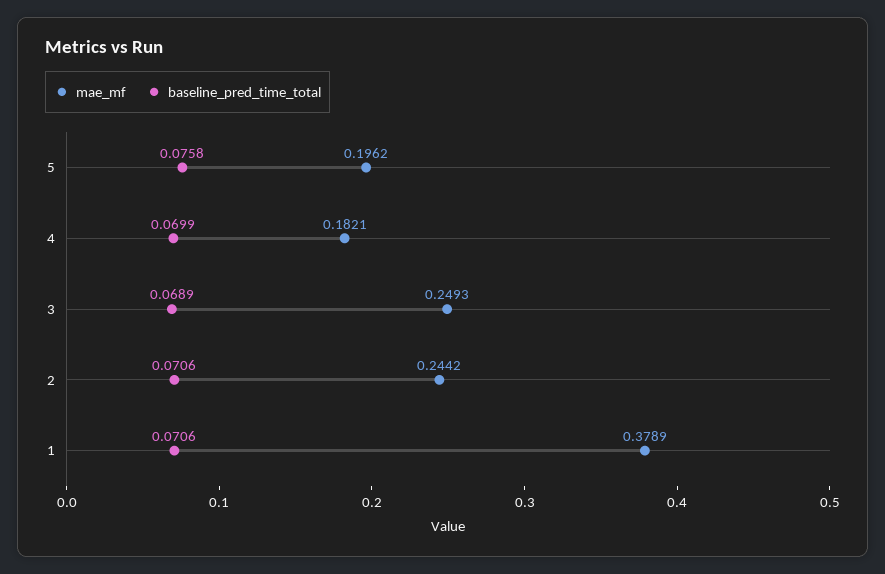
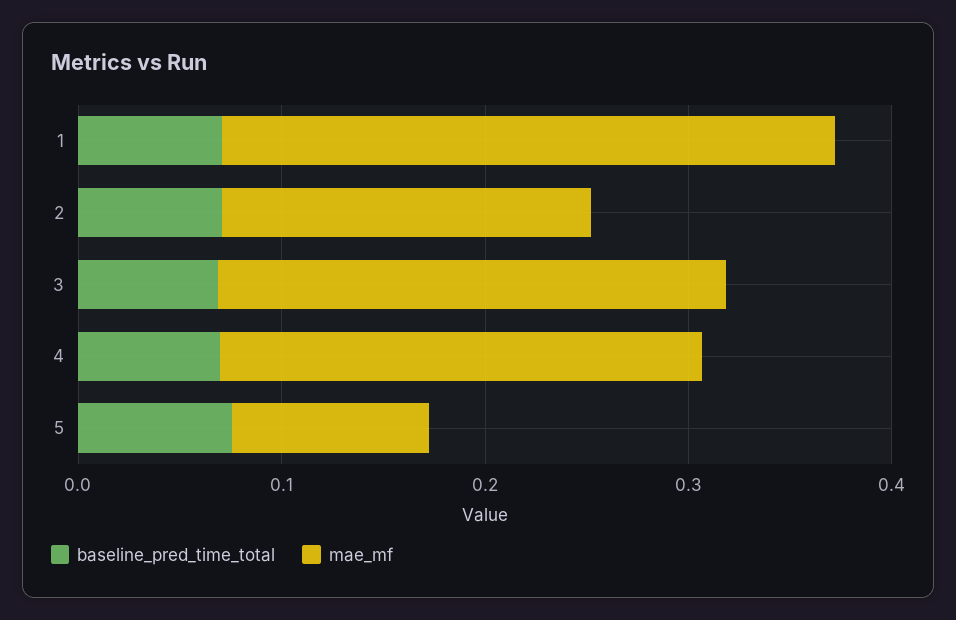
  {
    "mae_mf": {
-     "5": 0.1962,
+     "5": 0.1,
-     "4": 0.1821,
+     "4": 0.24,
      "3": 0.2493,
-     "2": 0.2442,
+     "2": 0.18,
-     "1": 0.3789
+     "1": 0.3
    },
    "baseline_pred_time_total": {
      "5": 0.0758,
      "4": 0.0699,
      "3": 0.0689,
      "2": 0.0706,
      "1": 0.0706
    }
  }

